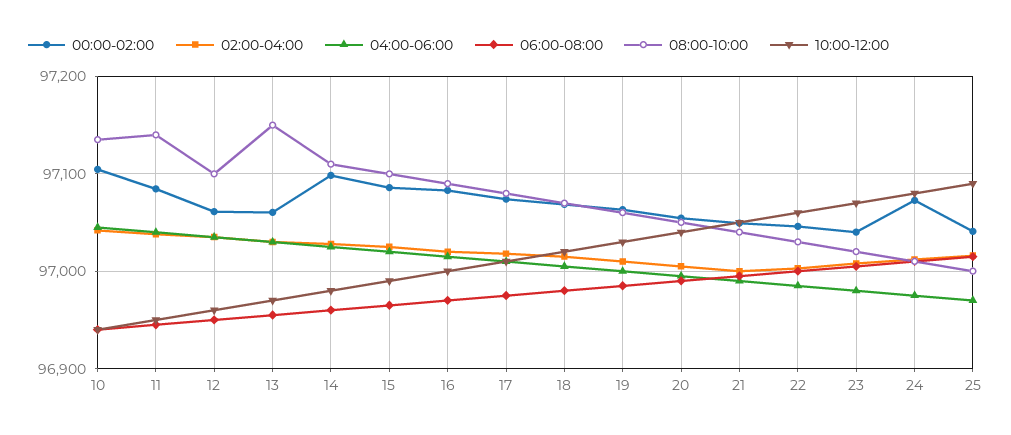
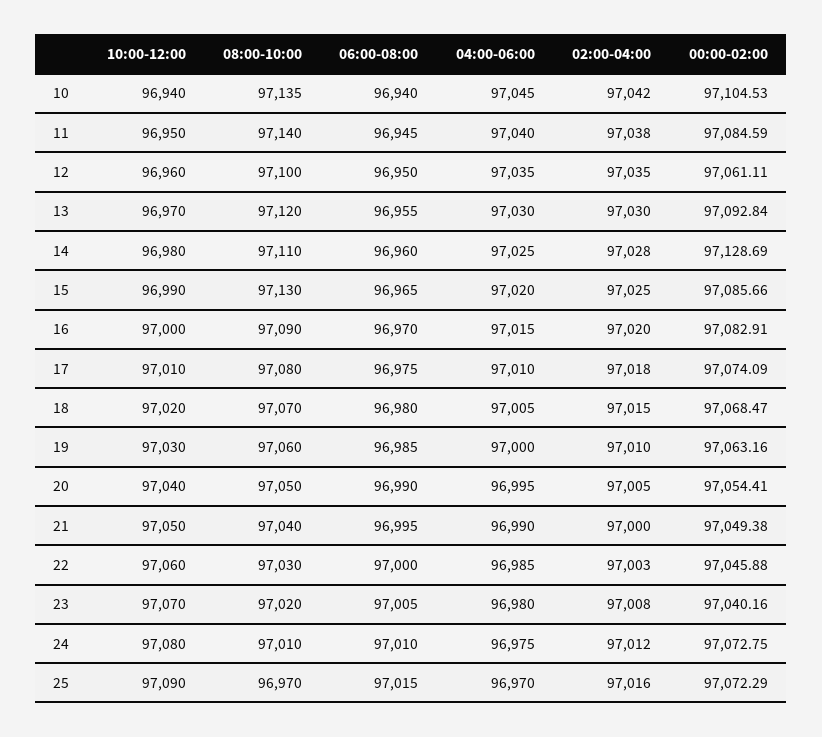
  {
    "00:00-02:00": {
      "10": 97104.53,
      "11": 97084.59,
      "12": 97061.11,
-     "13": 97060,
+     "13": 97092.84,
-     "14": 97100,
+     "14": 97128.69,
      "15": 97085.66,
      "16": 97082.91,
      "17": 97074.09,
      "18": 97068.47,
      "19": 97063.16,
      "20": 97054.41,
      "21": 97049.38,
      "22": 97045.88,
      "23": 97040.16,
      "24": 97072.75,
-     "25": 97040
+     "25": 97072.29
    },
    "02:00-04:00": {
      "10": 97042,
      "11": 97038,
      "12": 97035,
      "13": 97030,
      "14": 97028,
      "15": 97025,
      "16": 97020,
      "17": 97018,
      "18": 97015,
      "19": 97010,
      "20": 97005,
      "21": 97000,
      "22": 97003,
      "23": 97008,
      "24": 97012,
      "25": 97016
    },
    "04:00-06:00": {
      "10": 97045,
      "11": 97040,
      "12": 97035,
      "13": 97030,
      "14": 97025,
      "15": 97020,
      "16": 97015,
      "17": 97010,
      "18": 97005,
      "19": 97000,
      "20": 96995,
      "21": 96990,
      "22": 96985,
      "23": 96980,
      "24": 96975,
      "25": 96970
    },
    "06:00-08:00": {
      "10": 96940,
      "11": 96945,
      "12": 96950,
      "13": 96955,
      "14": 96960,
      "15": 96965,
      "16": 96970,
      "17": 96975,
      "18": 96980,
      "19": 96985,
      "20": 96990,
      "21": 96995,
      "22": 97000,
      "23": 97005,
      "24": 97010,
      "25": 97015
    },
    "08:00-10:00": {
      "10": 97135,
      "11": 97140,
      "12": 97100,
-     "13": 97150,
+     "13": 97120,
      "14": 97110,
-     "15": 97100,
+     "15": 97130,
      "16": 97090,
      "17": 97080,
      "18": 97070,
      "19": 97060,
      "20": 97050,
      "21": 97040,
      "22": 97030,
      "23": 97020,
      "24": 97010,
-     "25": 97000
+     "25": 96970
    },
    "10:00-12:00": {
      "10": 96940,
      "11": 96950,
      "12": 96960,
      "13": 96970,
      "14": 96980,
      "15": 96990,
      "16": 97000,
      "17": 97010,
      "18": 97020,
      "19": 97030,
      "20": 97040,
      "21": 97050,
      "22": 97060,
      "23": 97070,
      "24": 97080,
      "25": 97090
    }
  }

